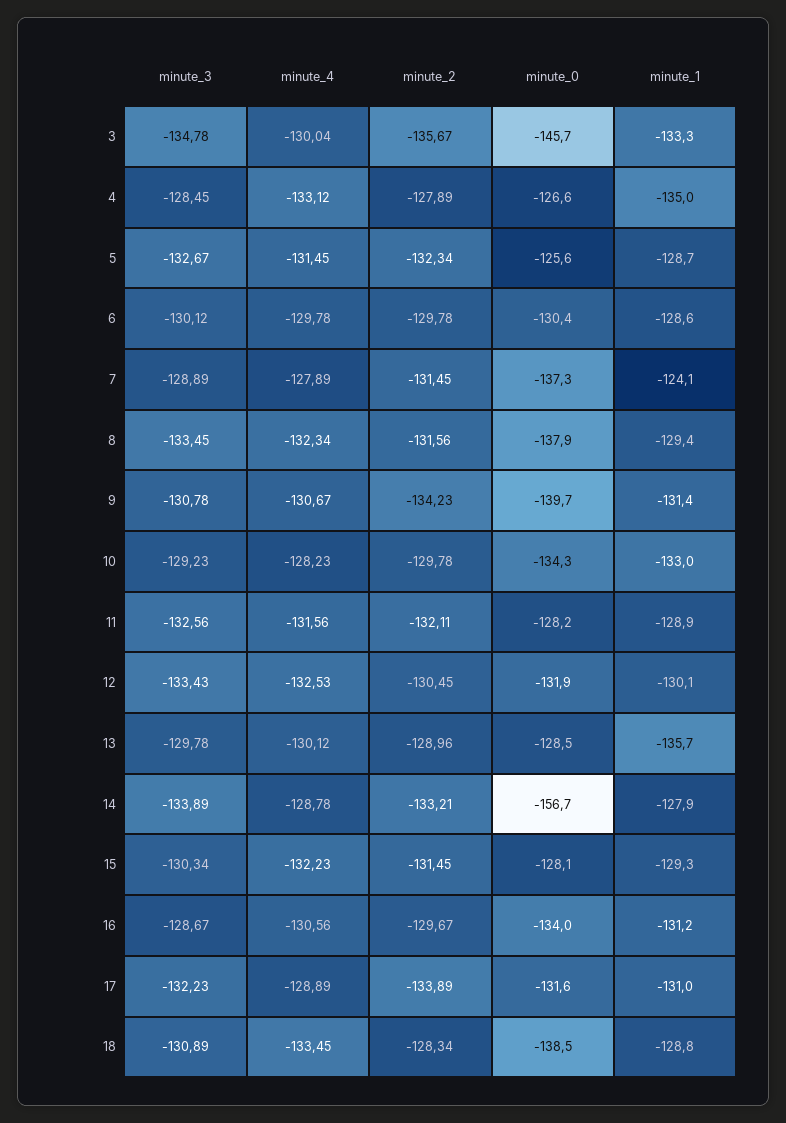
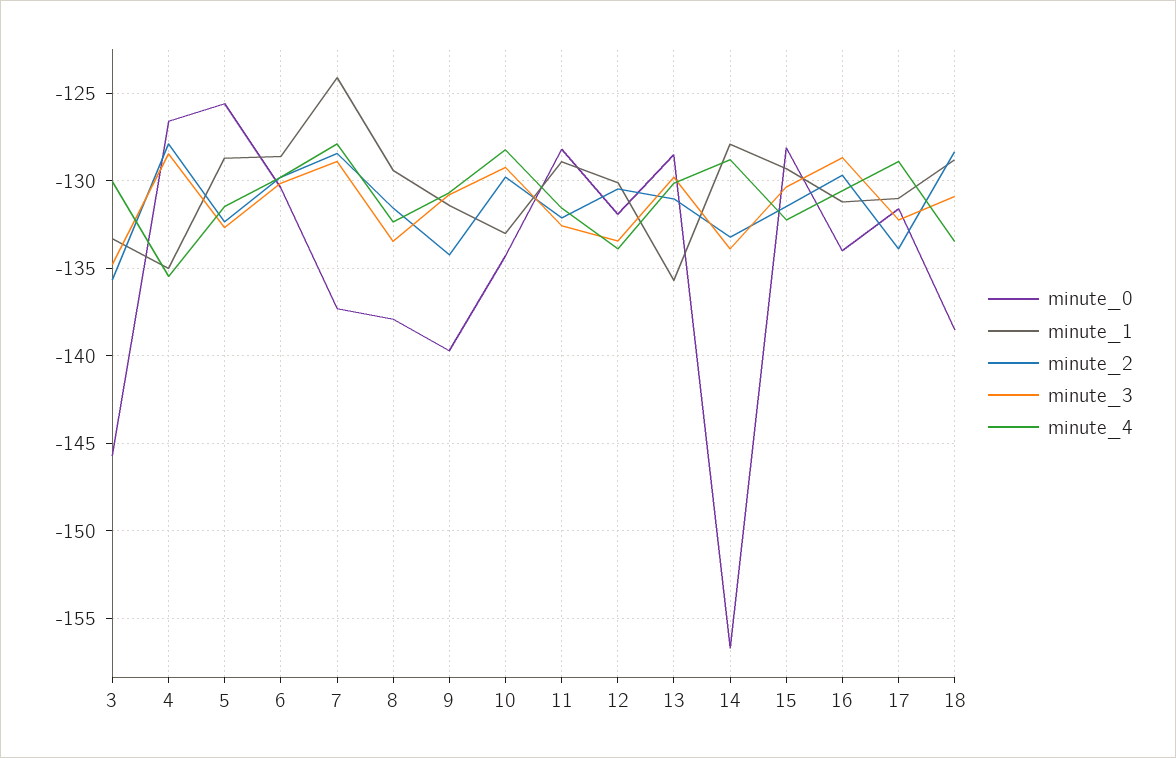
  {
    "minute_3": {
      "3": -134.78,
      "4": -128.45,
      "5": -132.67,
      "6": -130.12,
      "7": -128.89,
      "8": -133.45,
      "9": -130.78,
      "10": -129.23,
      "11": -132.56,
      "12": -133.43,
      "13": -129.78,
      "14": -133.89,
      "15": -130.34,
      "16": -128.67,
      "17": -132.23,
      "18": -130.89
    },
    "minute_4": {
      "3": -130.04,
-     "4": -133.12,
+     "4": -135.5,
      "5": -131.45,
      "6": -129.78,
      "7": -127.89,
      "8": -132.34,
      "9": -130.67,
      "10": -128.23,
      "11": -131.56,
-     "12": -132.53,
+     "12": -134,
      "13": -130.12,
      "14": -128.78,
      "15": -132.23,
      "16": -130.56,
      "17": -128.89,
      "18": -133.45
    },
    "minute_2": {
      "3": -135.67,
      "4": -127.89,
      "5": -132.34,
      "6": -129.78,
-     "7": -131.45,
+     "7": -128.5,
      "8": -131.56,
      "9": -134.23,
      "10": -129.78,
      "11": -132.11,
      "12": -130.45,
-     "13": -128.96,
+     "13": -131,
      "14": -133.21,
      "15": -131.45,
      "16": -129.67,
      "17": -133.89,
      "18": -128.34
    },
    "minute_0": {
      "3": -145.7,
      "4": -126.6,
      "5": -125.6,
      "6": -130.4,
      "7": -137.3,
      "8": -137.9,
      "9": -139.7,
      "10": -134.3,
      "11": -128.2,
      "12": -131.9,
      "13": -128.5,
      "14": -156.7,
      "15": -128.1,
      "16": -134,
      "17": -131.6,
      "18": -138.5
    },
    "minute_1": {
      "3": -133.3,
      "4": -135,
      "5": -128.7,
      "6": -128.6,
      "7": -124.1,
      "8": -129.4,
      "9": -131.4,
      "10": -133,
      "11": -128.9,
      "12": -130.1,
      "13": -135.7,
      "14": -127.9,
      "15": -129.3,
      "16": -131.2,
      "17": -131,
      "18": -128.8
    }
  }

